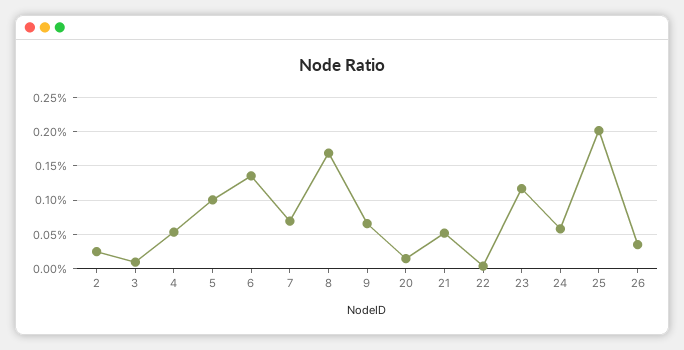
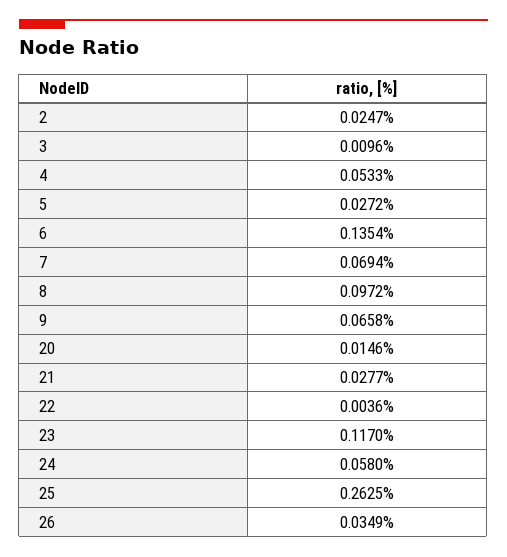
  {
    "2": 0.0247,
    "3": 0.0096,
    "4": 0.0533,
-   "5": 0.1,
+   "5": 0.0272,
    "6": 0.1354,
    "7": 0.0694,
-   "8": 0.17,
+   "8": 0.0972,
    "9": 0.0658,
    "20": 0.0146,
-   "21": 0.05,
+   "21": 0.0277,
    "22": 0.0036,
    "23": 0.117,
    "24": 0.058,
-   "25": 0.2,
+   "25": 0.2625,
    "26": 0.0349
  }

